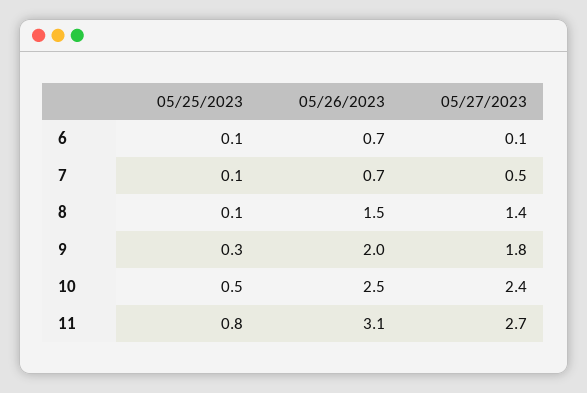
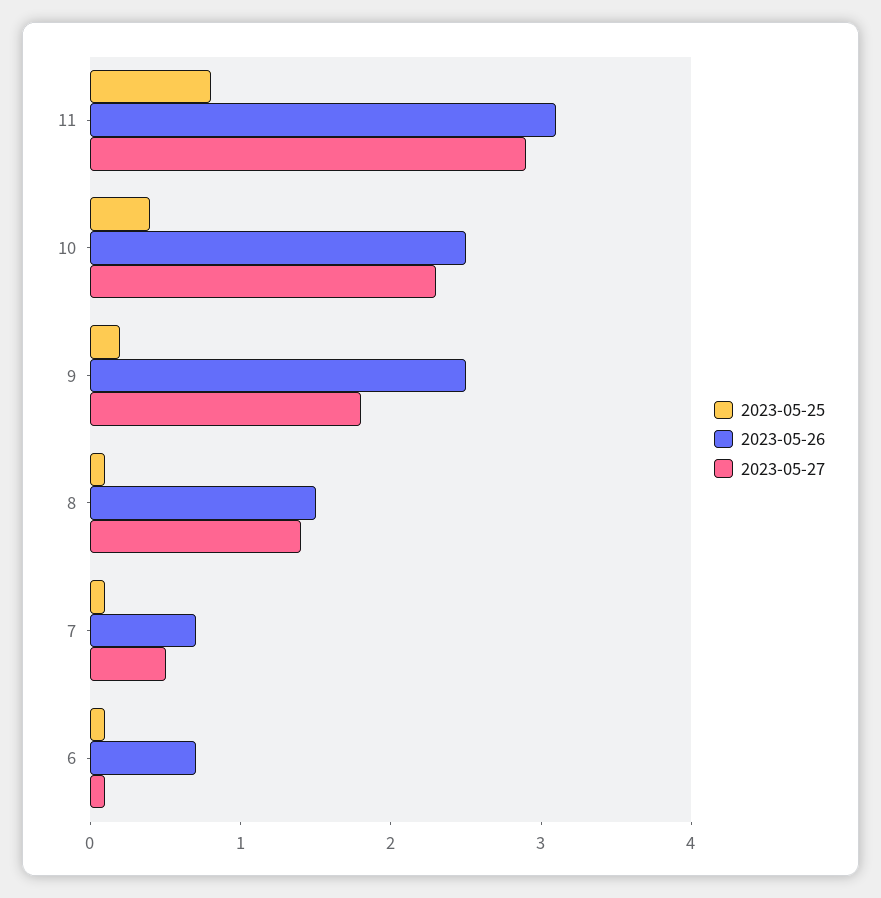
  {
    "05/25/2023": {
      "6": 0.1,
      "7": 0.1,
      "8": 0.1,
-     "9": 0.3,
+     "9": 0.2,
-     "10": 0.5,
+     "10": 0.4,
      "11": 0.8
    },
    "05/26/2023": {
      "6": 0.7,
      "7": 0.7,
      "8": 1.5,
-     "9": 2,
+     "9": 2.5,
      "10": 2.5,
      "11": 3.1
    },
    "05/27/2023": {
      "6": 0.1,
      "7": 0.5,
      "8": 1.4,
      "9": 1.8,
-     "10": 2.4,
+     "10": 2.3,
-     "11": 2.7
+     "11": 2.9
    }
  }

